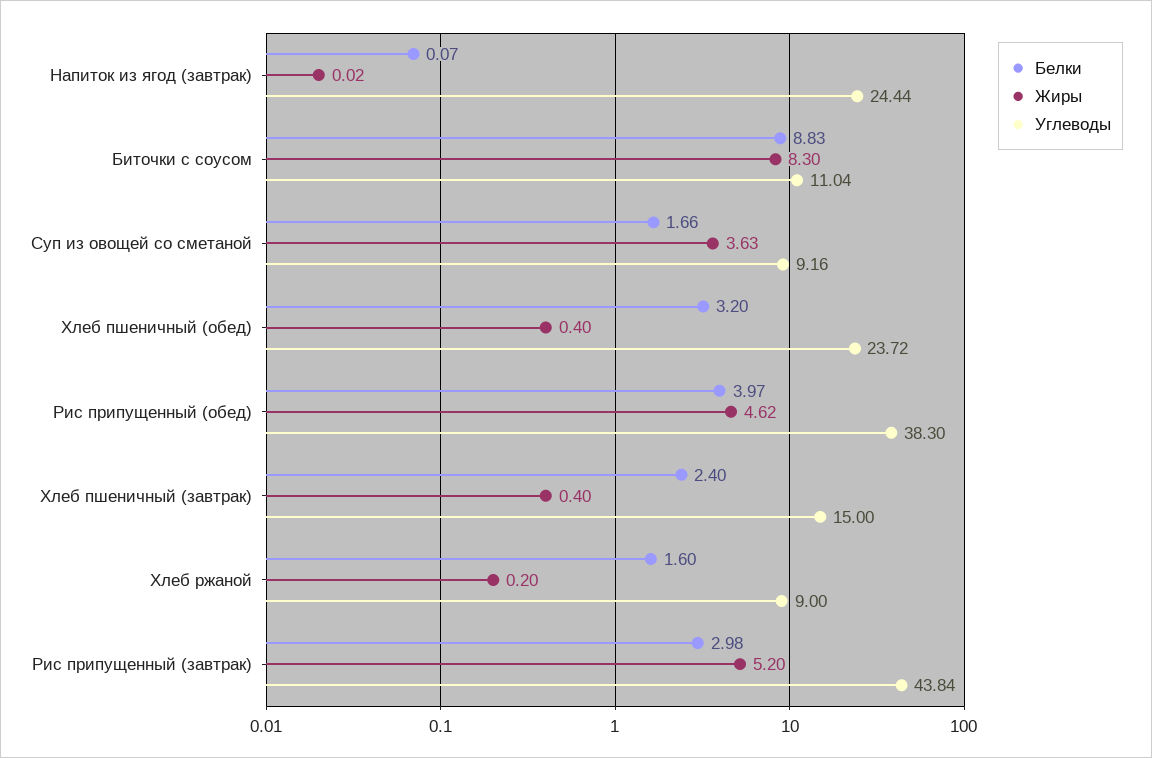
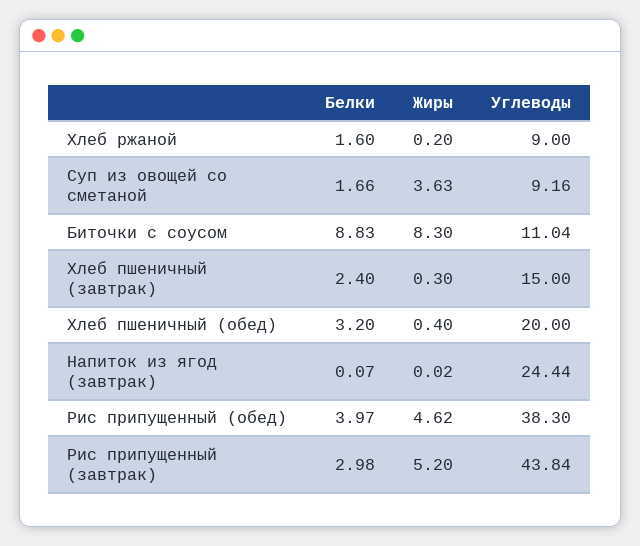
  {
    "Белки": {
      "Напиток из ягод (завтрак)": 0.07,
      "Биточки с соусом": 8.83,
      "Суп из овощей со сметаной": 1.66,
      "Хлеб пшеничный (обед)": 3.2,
      "Рис припущенный (обед)": 3.97,
      "Хлеб пшеничный (завтрак)": 2.4,
      "Хлеб ржаной": 1.6,
      "Рис припущенный (завтрак)": 2.98
    },
    "Жиры": {
      "Напиток из ягод (завтрак)": 0.02,
      "Биточки с соусом": 8.3,
      "Суп из овощей со сметаной": 3.63,
      "Хлеб пшеничный (обед)": 0.4,
      "Рис припущенный (обед)": 4.62,
-     "Хлеб пшеничный (завтрак)": 0.4,
+     "Хлеб пшеничный (завтрак)": 0.3,
      "Хлеб ржаной": 0.2,
      "Рис припущенный (завтрак)": 5.2
    },
    "Углеводы": {
      "Напиток из ягод (завтрак)": 24.44,
      "Биточки с соусом": 11.04,
      "Суп из овощей со сметаной": 9.16,
-     "Хлеб пшеничный (обед)": 23.72,
+     "Хлеб пшеничный (обед)": 20,
      "Рис припущенный (обед)": 38.3,
      "Хлеб пшеничный (завтрак)": 15,
      "Хлеб ржаной": 9,
      "Рис припущенный (завтрак)": 43.84
    }
  }

